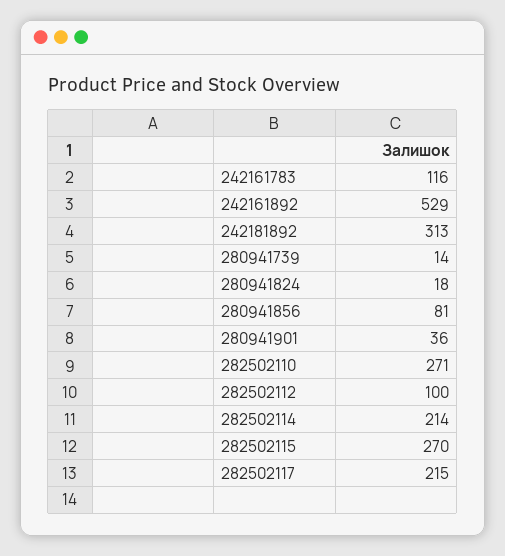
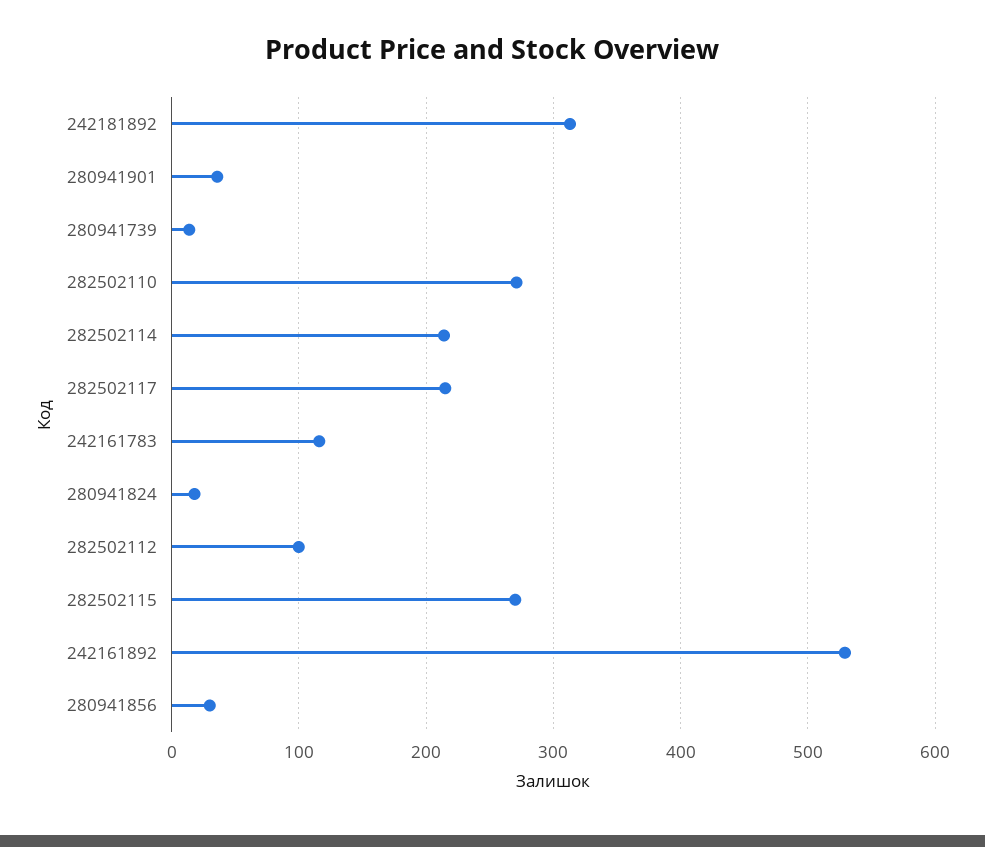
  {
    "242161783": 116,
    "242161892": 529,
    "242181892": 313,
    "280941739": 14,
    "280941824": 18,
-   "280941856": 81,
+   "280941856": 30,
    "280941901": 36,
    "282502110": 271,
    "282502112": 100,
    "282502114": 214,
    "282502115": 270,
    "282502117": 215
  }

